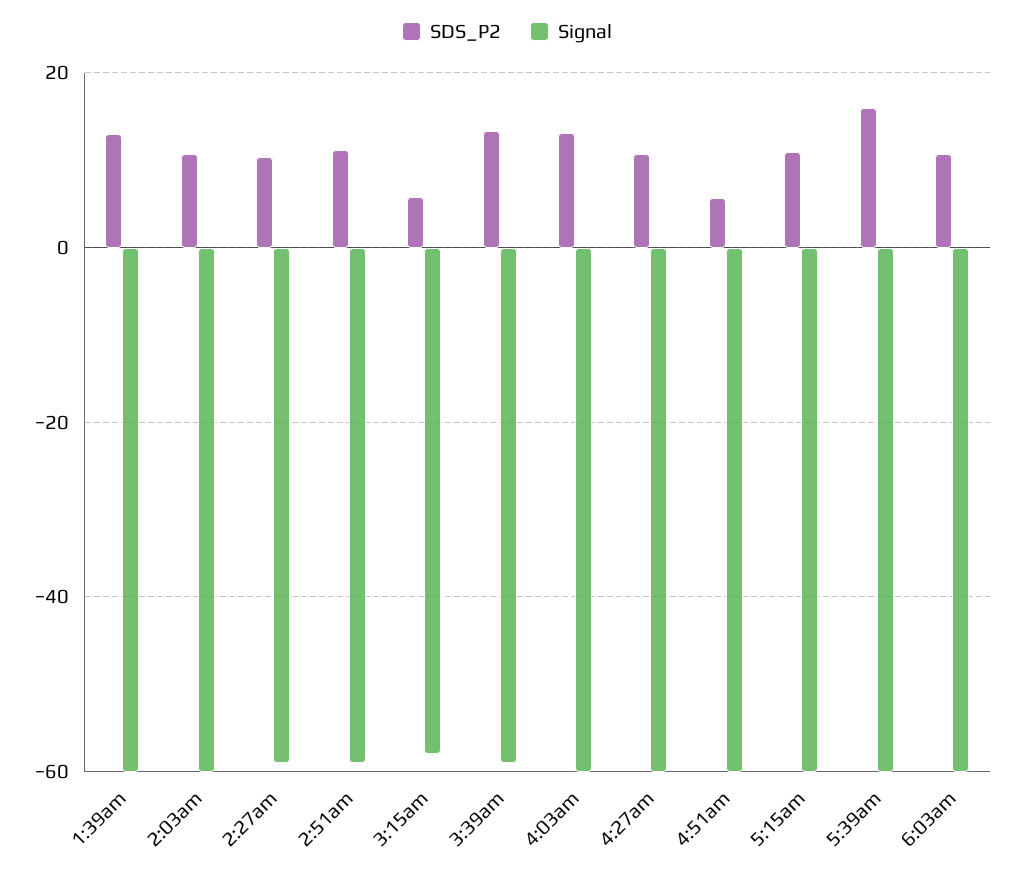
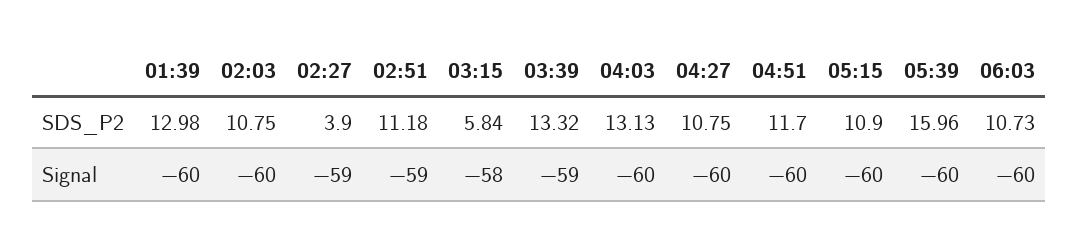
  {
    "SDS_P2": {
      "1:39am": 12.98,
      "2:03am": 10.75,
-     "2:27am": 10,
+     "2:27am": 3.9,
      "2:51am": 11.18,
      "3:15am": 5.84,
      "3:39am": 13.32,
      "4:03am": 13.13,
      "4:27am": 10.75,
-     "4:51am": 6,
+     "4:51am": 11.7,
      "5:15am": 10.9,
      "5:39am": 15.96,
      "6:03am": 10.73
    },
    "Signal": {
      "1:39am": -60,
      "2:03am": -60,
      "2:27am": -59,
      "2:51am": -59,
      "3:15am": -58,
      "3:39am": -59,
      "4:03am": -60,
      "4:27am": -60,
      "4:51am": -60,
      "5:15am": -60,
      "5:39am": -60,
      "6:03am": -60
    }
  }

